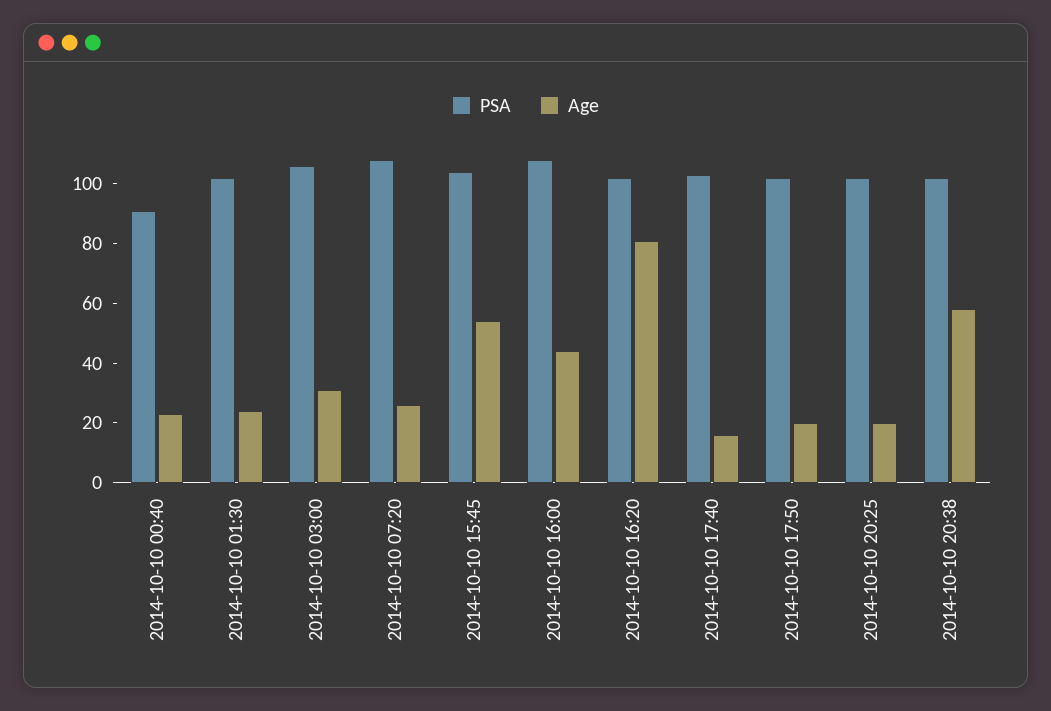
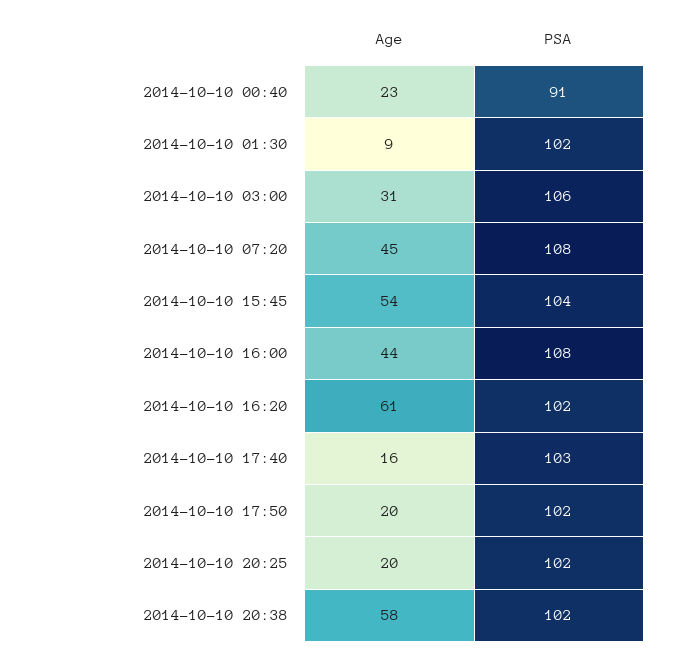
  {
    "PSA": {
      "2014-10-10 00:40": 91,
      "2014-10-10 01:30": 102,
      "2014-10-10 03:00": 106,
      "2014-10-10 07:20": 108,
      "2014-10-10 15:45": 104,
      "2014-10-10 16:00": 108,
      "2014-10-10 16:20": 102,
      "2014-10-10 17:40": 103,
      "2014-10-10 17:50": 102,
      "2014-10-10 20:25": 102,
      "2014-10-10 20:38": 102
    },
    "Age": {
      "2014-10-10 00:40": 23,
-     "2014-10-10 01:30": 25,
+     "2014-10-10 01:30": 9,
      "2014-10-10 03:00": 31,
-     "2014-10-10 07:20": 25,
+     "2014-10-10 07:20": 45,
      "2014-10-10 15:45": 54,
      "2014-10-10 16:00": 44,
-     "2014-10-10 16:20": 80,
+     "2014-10-10 16:20": 61,
      "2014-10-10 17:40": 16,
      "2014-10-10 17:50": 20,
      "2014-10-10 20:25": 20,
      "2014-10-10 20:38": 58
    }
  }

